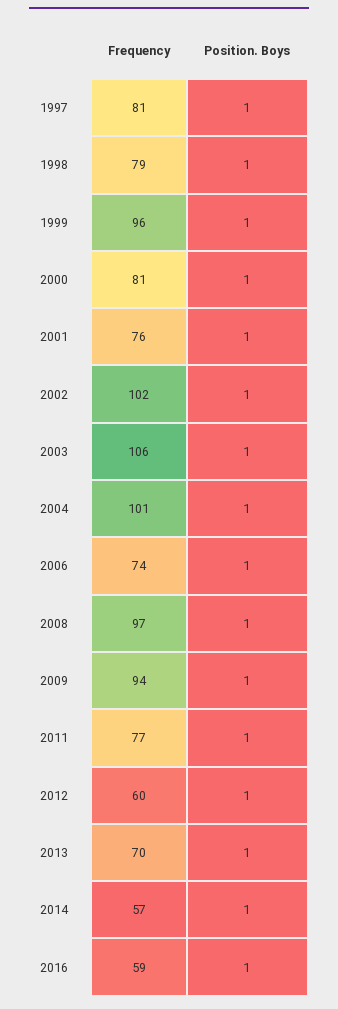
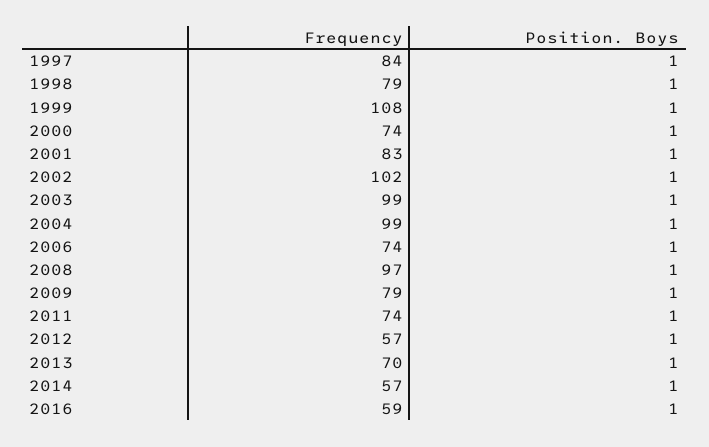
  {
    "Frequency": {
-     "1997": 81,
+     "1997": 84,
      "1998": 79,
-     "1999": 96,
+     "1999": 108,
-     "2000": 81,
+     "2000": 74,
-     "2001": 76,
+     "2001": 83,
      "2002": 102,
-     "2003": 106,
+     "2003": 99,
-     "2004": 101,
+     "2004": 99,
      "2006": 74,
      "2008": 97,
-     "2009": 94,
+     "2009": 79,
-     "2011": 77,
+     "2011": 74,
-     "2012": 60,
+     "2012": 57,
      "2013": 70,
      "2014": 57,
      "2016": 59
    },
    "Position. Boys": {
      "1997": 1,
      "1998": 1,
      "1999": 1,
      "2000": 1,
      "2001": 1,
      "2002": 1,
      "2003": 1,
      "2004": 1,
      "2006": 1,
      "2008": 1,
      "2009": 1,
      "2011": 1,
      "2012": 1,
      "2013": 1,
      "2014": 1,
      "2016": 1
    }
  }

